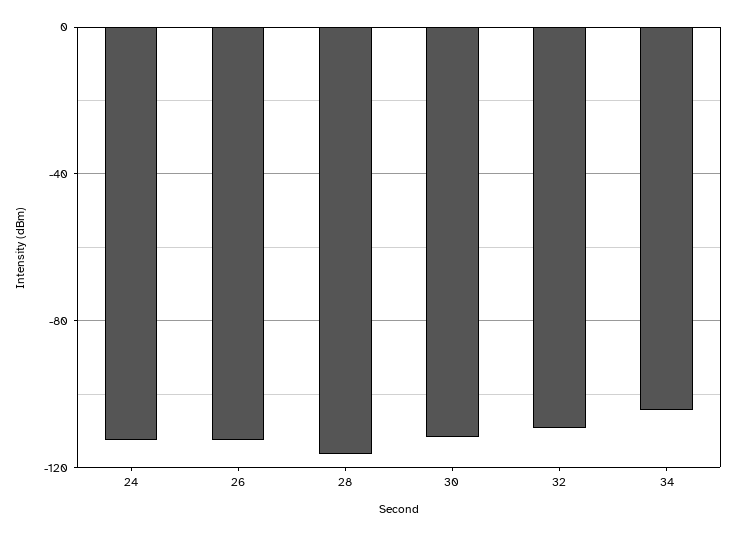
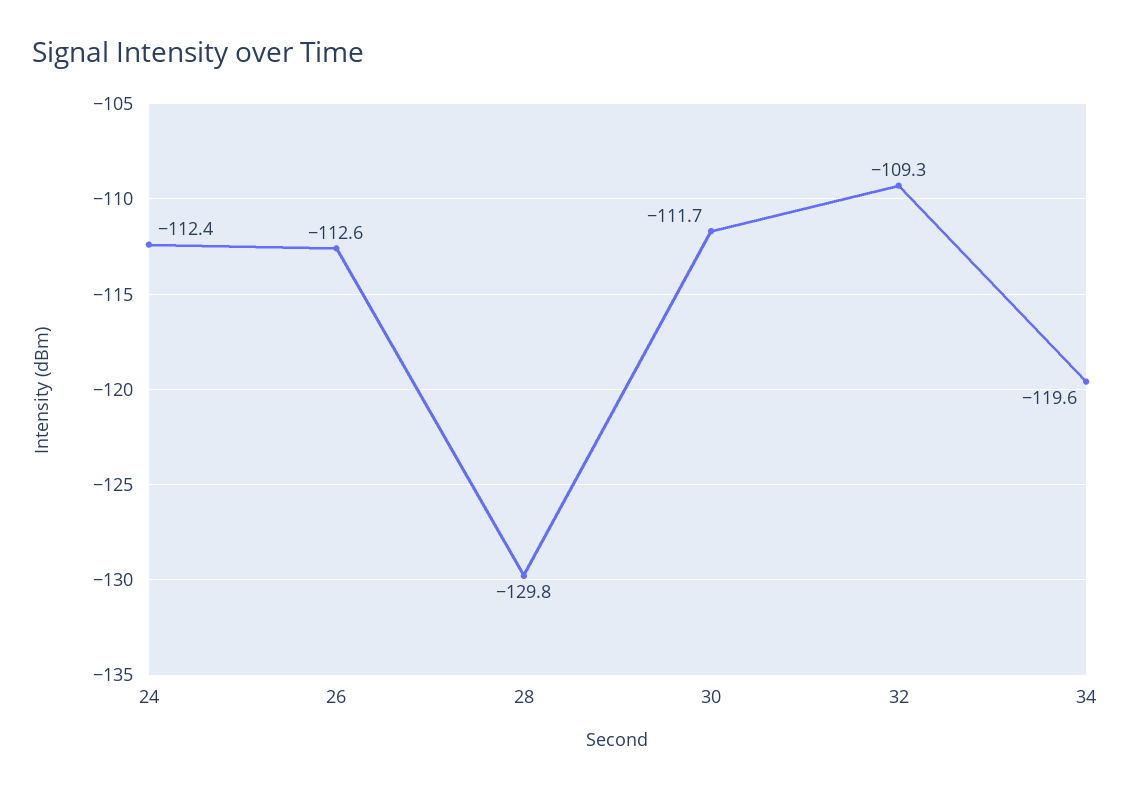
  {
    "24": -112.4,
    "26": -112.6,
-   "28": -115,
+   "28": -129.8,
    "30": -111.7,
    "32": -109.3,
-   "34": -105
+   "34": -119.6
  }

